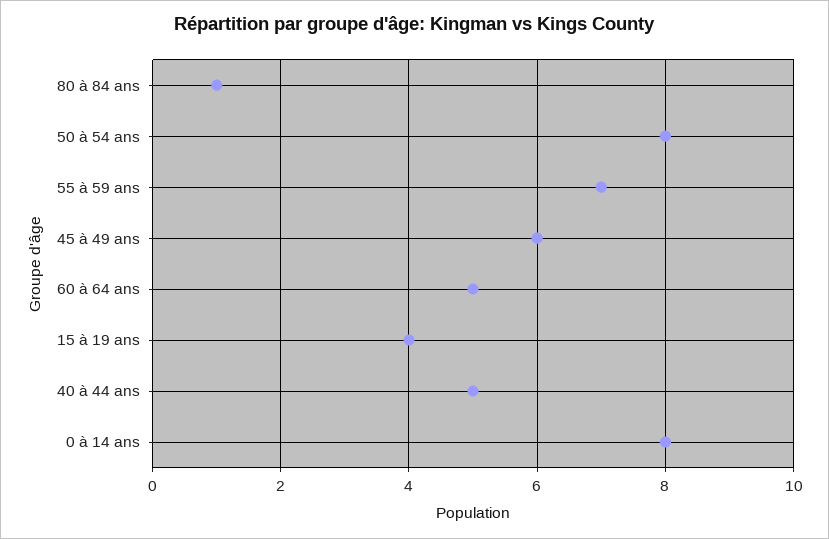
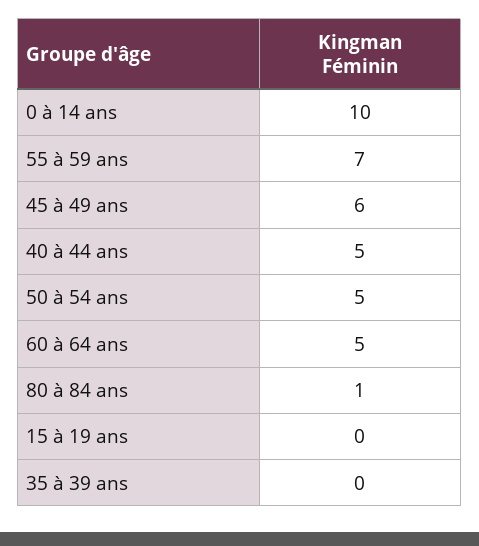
  {
    "80 à 84 ans": 1,
-   "50 à 54 ans": 8,
+   "50 à 54 ans": 5,
    "55 à 59 ans": 7,
    "45 à 49 ans": 6,
    "60 à 64 ans": 5,
-   "15 à 19 ans": 4,
+   "15 à 19 ans": 0,
    "40 à 44 ans": 5,
-   "0 à 14 ans": 8
+   "0 à 14 ans": 10,
+   "35 à 39 ans": 0
  }

